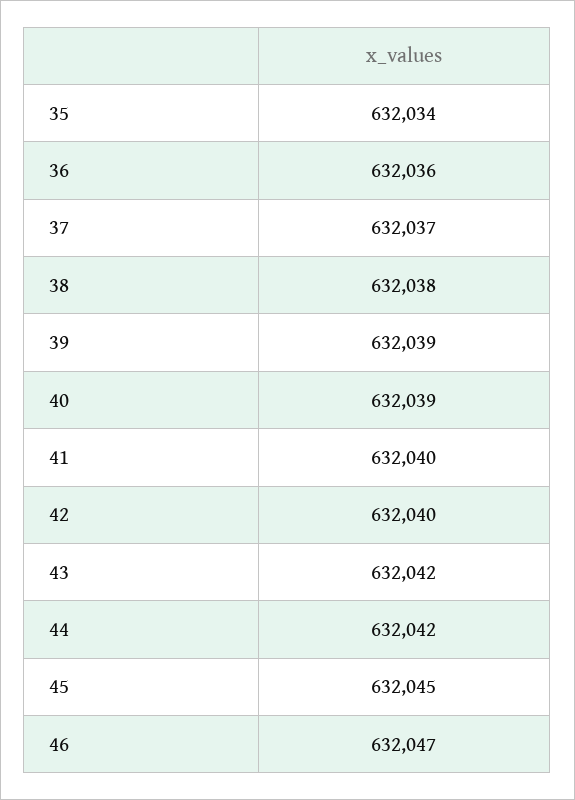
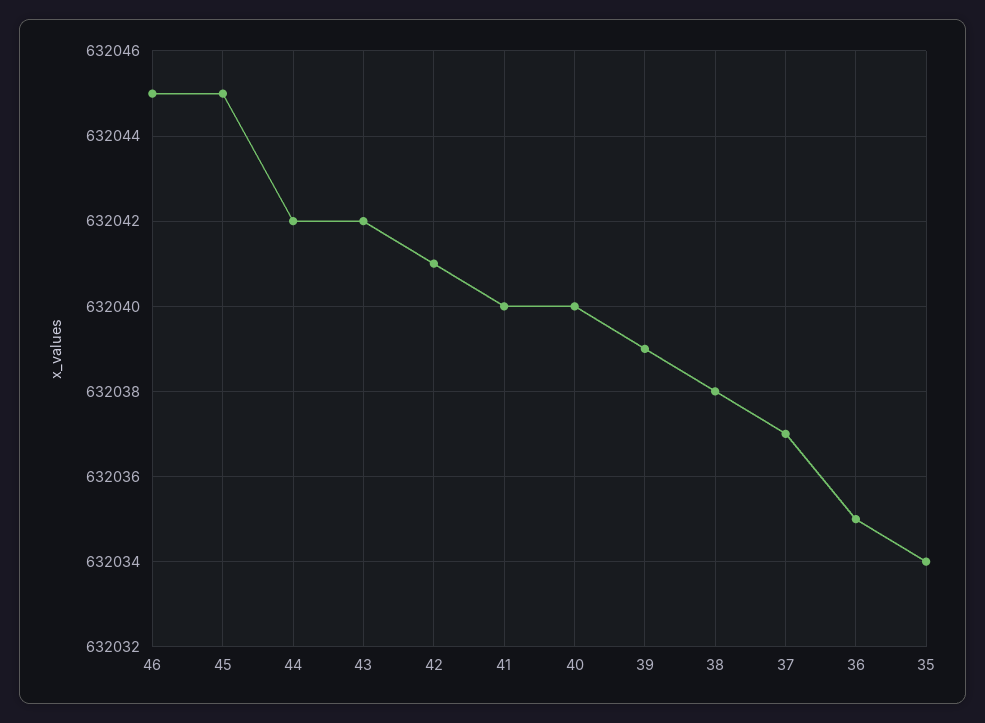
  {
    "35": 632034,
-   "36": 632036,
+   "36": 632035,
    "37": 632037,
    "38": 632038,
    "39": 632039,
-   "40": 632039,
+   "40": 632040,
    "41": 632040,
-   "42": 632040,
+   "42": 632041,
    "43": 632042,
    "44": 632042,
    "45": 632045,
-   "46": 632047
+   "46": 632045
  }

